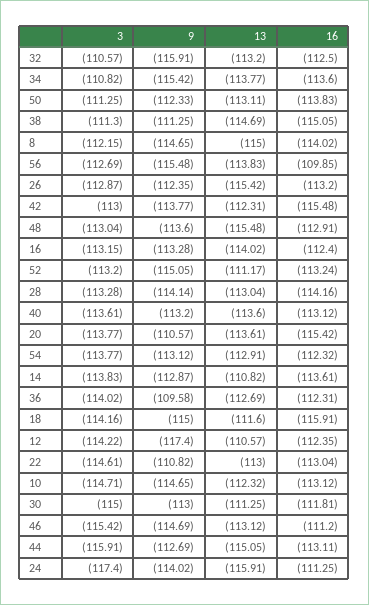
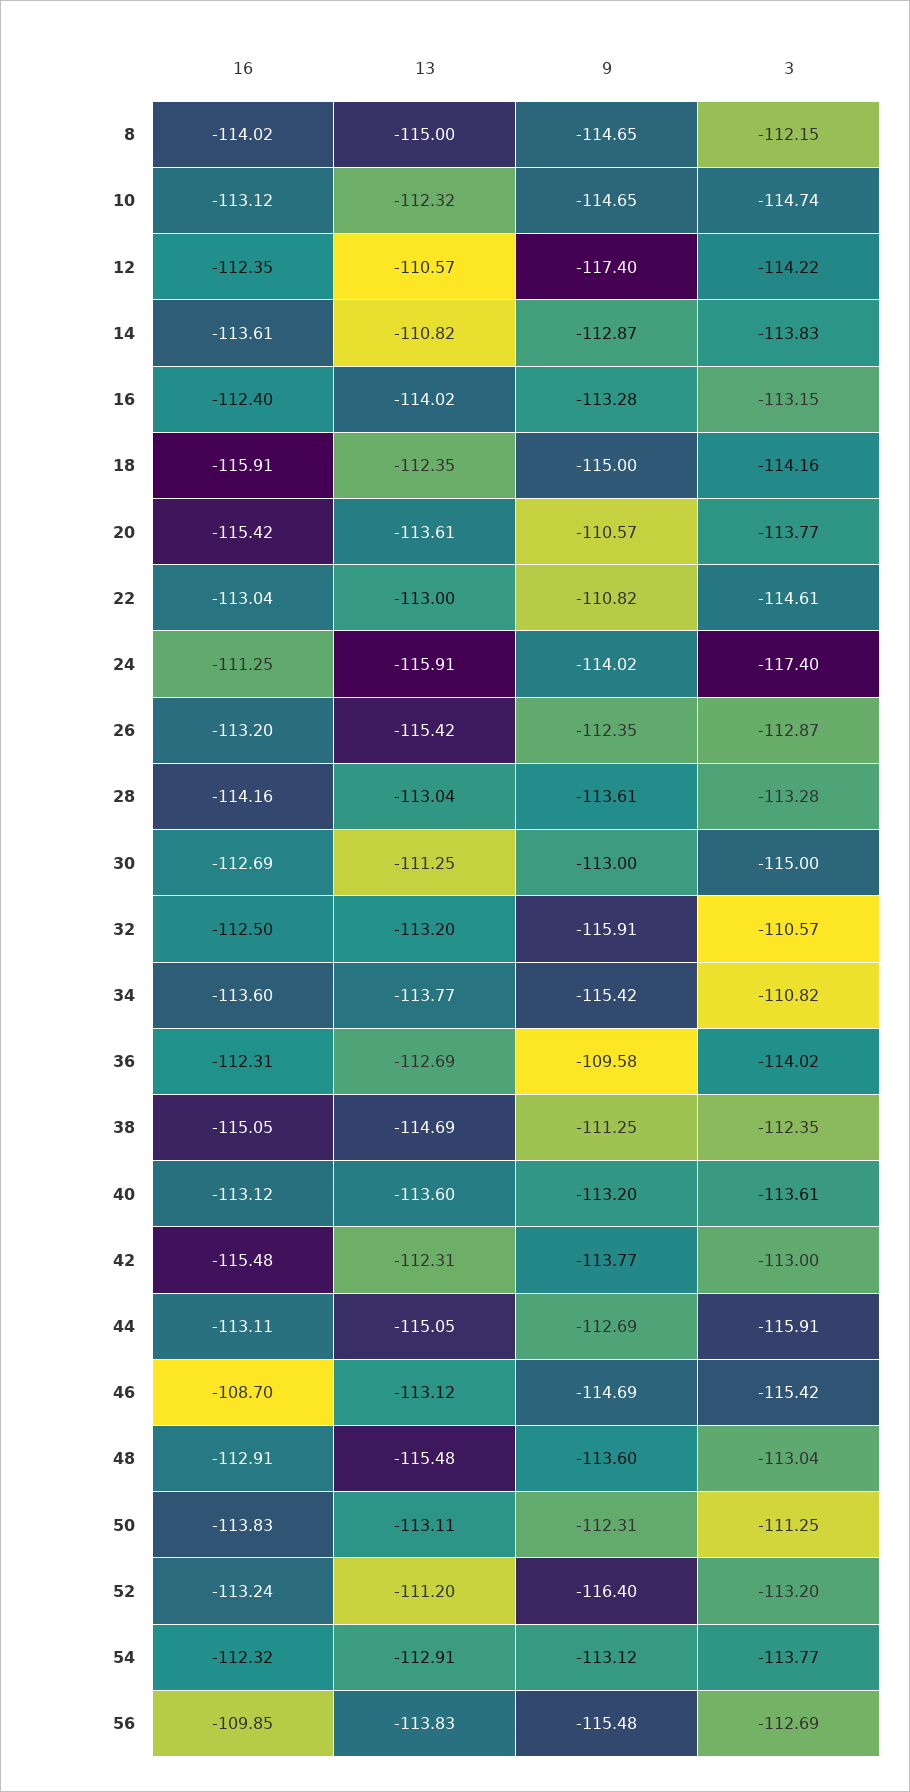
  {
    "3": {
      "32": -110.57,
      "34": -110.82,
      "50": -111.25,
-     "38": -111.3,
+     "38": -112.35,
      "8": -112.15,
      "56": -112.69,
      "26": -112.87,
      "42": -113,
      "48": -113.04,
      "16": -113.15,
      "52": -113.2,
      "28": -113.28,
      "40": -113.61,
      "20": -113.77,
      "54": -113.77,
      "14": -113.83,
      "36": -114.02,
      "18": -114.16,
      "12": -114.22,
      "22": -114.61,
-     "10": -114.71,
+     "10": -114.74,
      "30": -115,
      "46": -115.42,
      "44": -115.91,
      "24": -117.4
    },
    "9": {
      "32": -115.91,
      "34": -115.42,
-     "50": -112.33,
+     "50": -112.31,
      "38": -111.25,
      "8": -114.65,
      "56": -115.48,
      "26": -112.35,
      "42": -113.77,
      "48": -113.6,
      "16": -113.28,
-     "52": -115.05,
+     "52": -116.4,
-     "28": -114.14,
+     "28": -113.61,
      "40": -113.2,
      "20": -110.57,
      "54": -113.12,
      "14": -112.87,
      "36": -109.58,
      "18": -115,
      "12": -117.4,
      "22": -110.82,
      "10": -114.65,
      "30": -113,
      "46": -114.69,
      "44": -112.69,
      "24": -114.02
    },
    "13": {
      "32": -113.2,
      "34": -113.77,
      "50": -113.11,
      "38": -114.69,
      "8": -115,
      "56": -113.83,
      "26": -115.42,
      "42": -112.31,
      "48": -115.48,
      "16": -114.02,
-     "52": -111.17,
+     "52": -111.2,
      "28": -113.04,
      "40": -113.6,
      "20": -113.61,
      "54": -112.91,
      "14": -110.82,
      "36": -112.69,
-     "18": -111.6,
+     "18": -112.35,
      "12": -110.57,
      "22": -113,
      "10": -112.32,
      "30": -111.25,
      "46": -113.12,
      "44": -115.05,
      "24": -115.91
    },
    "16": {
      "32": -112.5,
      "34": -113.6,
      "50": -113.83,
      "38": -115.05,
      "8": -114.02,
      "56": -109.85,
      "26": -113.2,
      "42": -115.48,
      "48": -112.91,
      "16": -112.4,
      "52": -113.24,
      "28": -114.16,
      "40": -113.12,
      "20": -115.42,
      "54": -112.32,
      "14": -113.61,
      "36": -112.31,
      "18": -115.91,
      "12": -112.35,
      "22": -113.04,
      "10": -113.12,
-     "30": -111.81,
+     "30": -112.69,
-     "46": -111.2,
+     "46": -108.7,
      "44": -113.11,
      "24": -111.25
    }
  }

